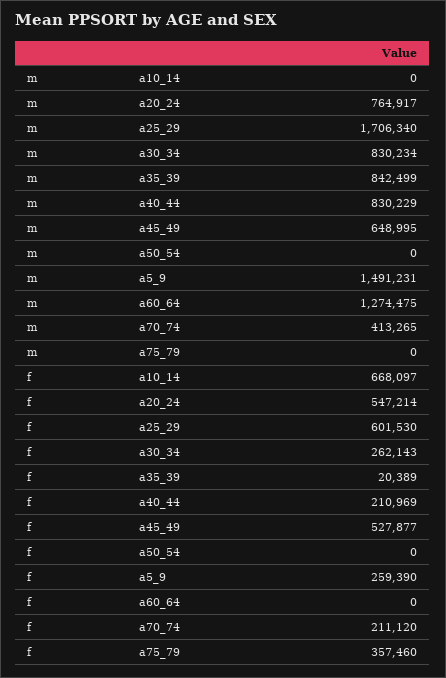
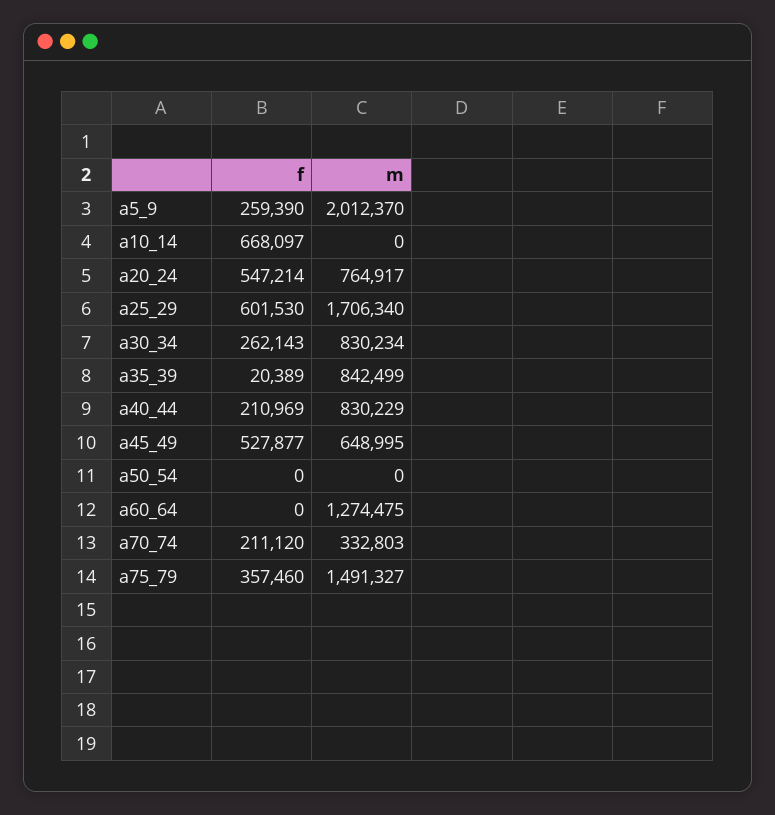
  {
    "m": {
      "a10_14": 0,
      "a20_24": 764917,
      "a25_29": 1706340,
      "a30_34": 830234,
      "a35_39": 842499,
      "a40_44": 830229,
      "a45_49": 648995,
      "a50_54": 0,
-     "a5_9": 1491231,
+     "a5_9": 2012370,
      "a60_64": 1274475,
-     "a70_74": 413265,
+     "a70_74": 332803,
-     "a75_79": 0
+     "a75_79": 1491327
    },
    "f": {
      "a10_14": 668097,
      "a20_24": 547214,
      "a25_29": 601530,
      "a30_34": 262143,
      "a35_39": 20389,
      "a40_44": 210969,
      "a45_49": 527877,
      "a50_54": 0,
      "a5_9": 259390,
      "a60_64": 0,
      "a70_74": 211120,
      "a75_79": 357460
    }
  }

